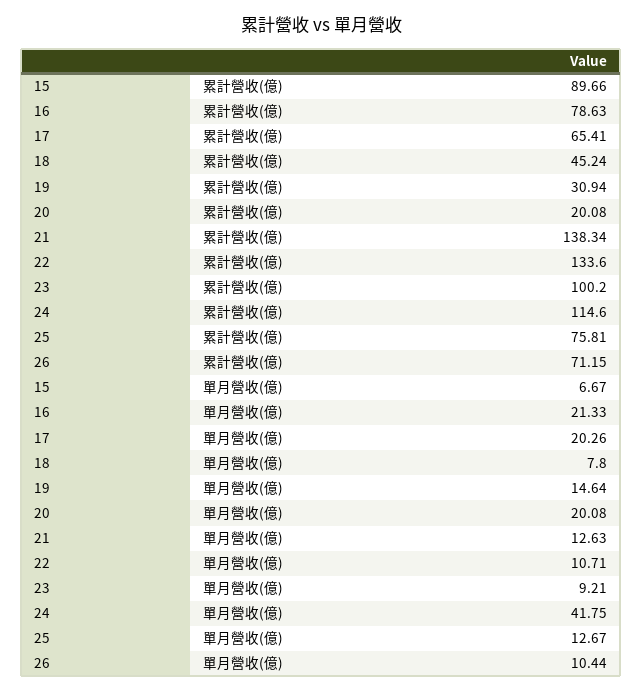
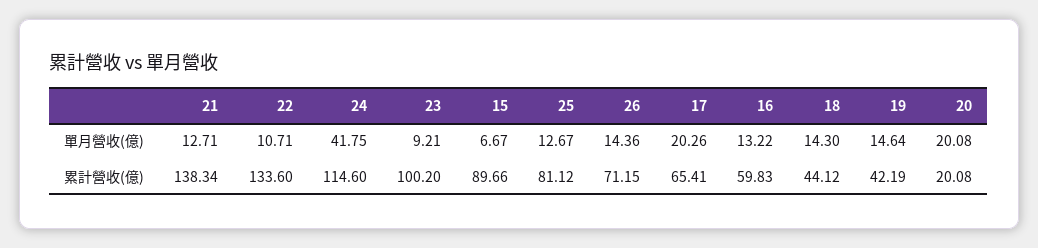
  {
    "15": {
      "累計營收(億)": 89.66,
      "單月營收(億)": 6.67
    },
    "16": {
-     "累計營收(億)": 78.63,
+     "累計營收(億)": 59.83,
-     "單月營收(億)": 21.33
+     "單月營收(億)": 13.22
    },
    "17": {
      "累計營收(億)": 65.41,
      "單月營收(億)": 20.26
    },
    "18": {
-     "累計營收(億)": 45.24,
+     "累計營收(億)": 44.12,
-     "單月營收(億)": 7.8
+     "單月營收(億)": 14.3
    },
    "19": {
-     "累計營收(億)": 30.94,
+     "累計營收(億)": 42.19,
      "單月營收(億)": 14.64
    },
    "20": {
      "累計營收(億)": 20.08,
      "單月營收(億)": 20.08
    },
    "21": {
      "累計營收(億)": 138.34,
-     "單月營收(億)": 12.63
+     "單月營收(億)": 12.71
    },
    "22": {
      "累計營收(億)": 133.6,
      "單月營收(億)": 10.71
    },
    "23": {
      "累計營收(億)": 100.2,
      "單月營收(億)": 9.21
    },
    "24": {
      "累計營收(億)": 114.6,
      "單月營收(億)": 41.75
    },
    "25": {
-     "累計營收(億)": 75.81,
+     "累計營收(億)": 81.12,
      "單月營收(億)": 12.67
    },
    "26": {
      "累計營收(億)": 71.15,
-     "單月營收(億)": 10.44
+     "單月營收(億)": 14.36
    }
  }

